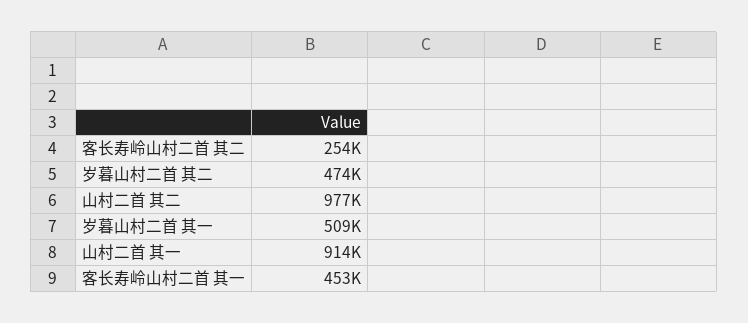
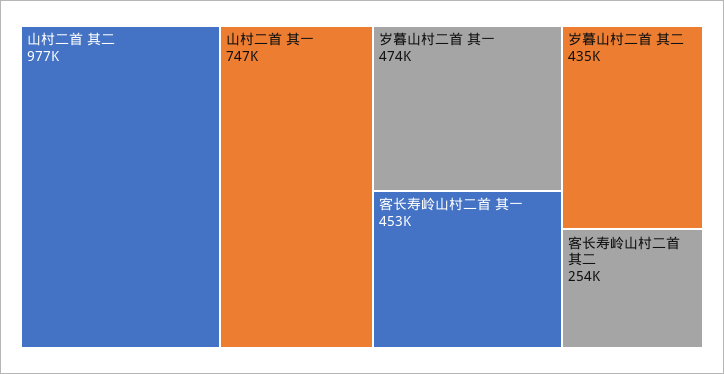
  {
    "客长寿岭山村二首 其二": 254000,
-   "岁暮山村二首 其二": 474000,
+   "岁暮山村二首 其二": 435000,
    "山村二首 其二": 977000,
-   "岁暮山村二首 其一": 509000,
+   "岁暮山村二首 其一": 474000,
-   "山村二首 其一": 914000,
+   "山村二首 其一": 747000,
    "客长寿岭山村二首 其一": 453000
  }

